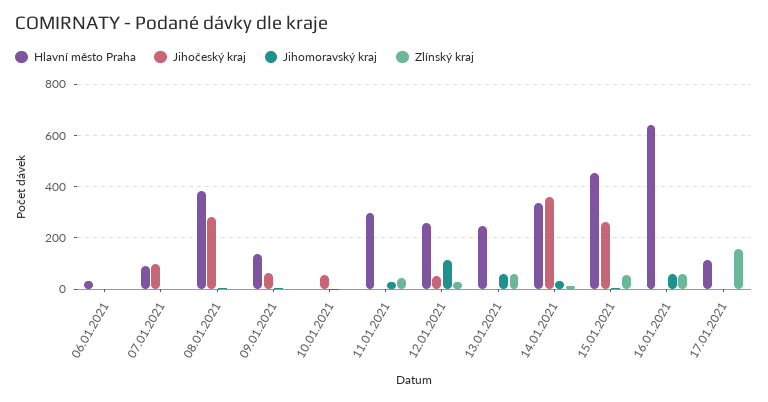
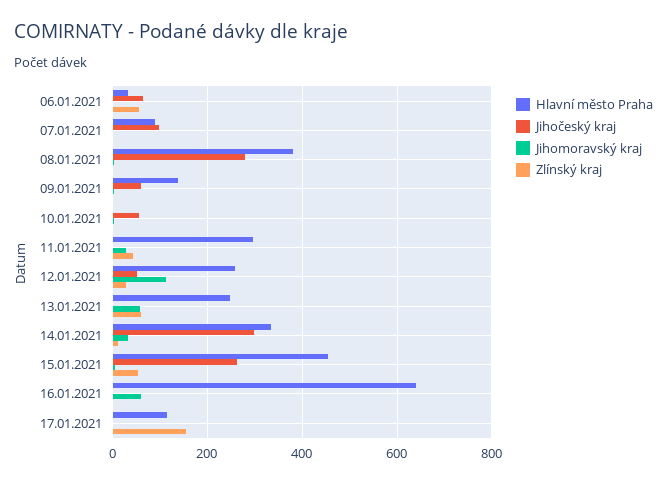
  {
    "Hlavní město Praha": {
      "06.01.2021": 40,
      "07.01.2021": 100,
      "08.01.2021": 380,
      "09.01.2021": 140,
      "10.01.2021": 0,
      "11.01.2021": 300,
      "12.01.2021": 260,
      "13.01.2021": 240,
      "14.01.2021": 340,
      "15.01.2021": 460,
      "16.01.2021": 640,
      "17.01.2021": 120
    },
    "Jihočeský kraj": {
-     "06.01.2021": 0,
+     "06.01.2021": 60,
      "07.01.2021": 100,
      "08.01.2021": 280,
      "09.01.2021": 60,
      "10.01.2021": 60,
      "11.01.2021": 0,
      "12.01.2021": 60,
      "13.01.2021": 0,
-     "14.01.2021": 350,
+     "14.01.2021": 300,
      "15.01.2021": 260,
      "16.01.2021": 0,
      "17.01.2021": 0
    },
    "Jihomoravský kraj": {
      "06.01.2021": 0,
      "07.01.2021": 0,
      "08.01.2021": 0,
      "09.01.2021": 0,
      "10.01.2021": 0,
      "11.01.2021": 20,
      "12.01.2021": 120,
      "13.01.2021": 60,
      "14.01.2021": 40,
      "15.01.2021": 0,
      "16.01.2021": 60,
      "17.01.2021": 0
    },
    "Zlínský kraj": {
-     "06.01.2021": 0,
+     "06.01.2021": 60,
      "07.01.2021": 0,
      "08.01.2021": 0,
      "09.01.2021": 0,
      "10.01.2021": 0,
      "11.01.2021": 40,
      "12.01.2021": 20,
      "13.01.2021": 60,
      "14.01.2021": 20,
      "15.01.2021": 60,
-     "16.01.2021": 50,
+     "16.01.2021": 0,
      "17.01.2021": 160
    }
  }

